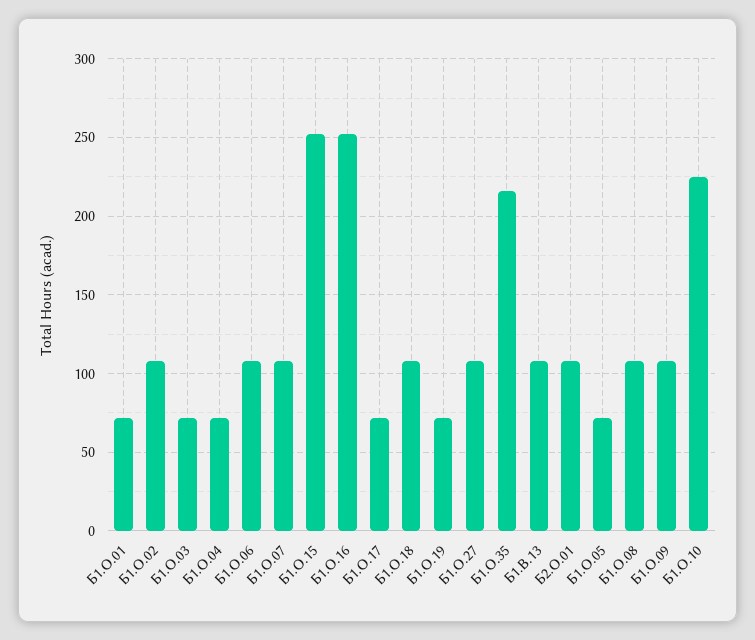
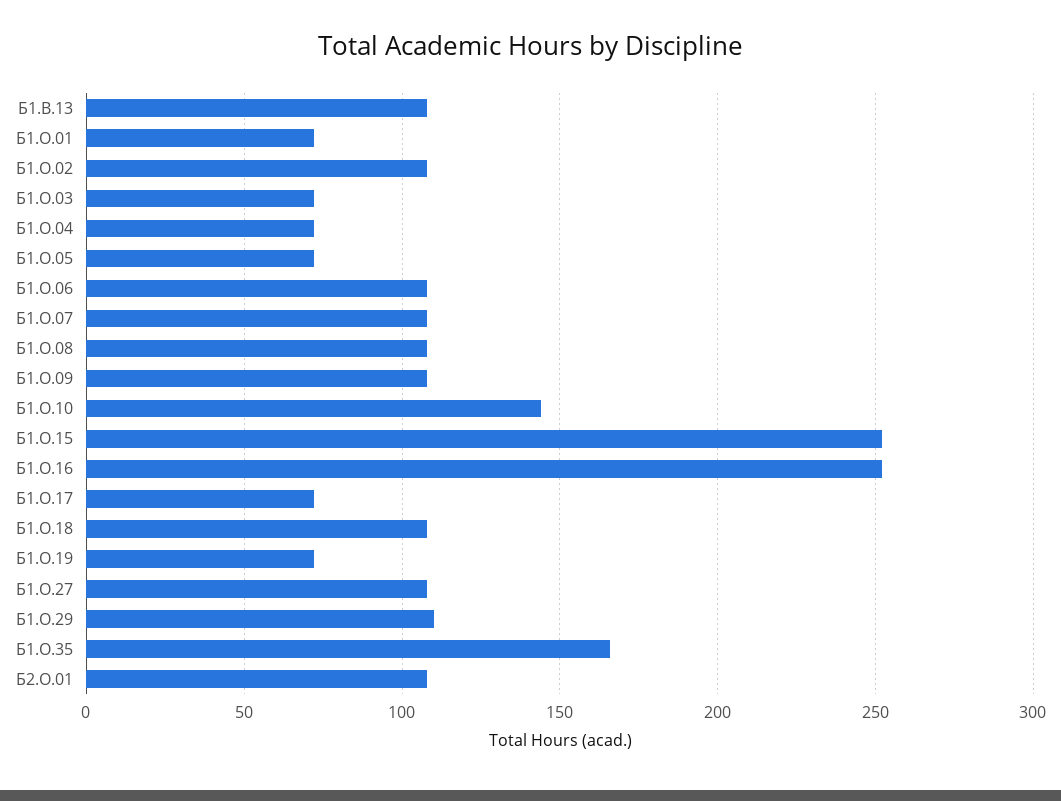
  {
    "Б1.О.01": 70,
    "Б1.О.02": 110,
    "Б1.О.03": 70,
    "Б1.О.04": 70,
    "Б1.О.06": 110,
    "Б1.О.07": 110,
    "Б1.О.15": 250,
    "Б1.О.16": 250,
    "Б1.О.17": 70,
    "Б1.О.18": 110,
    "Б1.О.19": 70,
    "Б1.О.27": 110,
-   "Б1.О.35": 215,
+   "Б1.О.35": 165,
    "Б1.В.13": 110,
    "Б2.О.01": 110,
    "Б1.О.05": 70,
    "Б1.О.08": 110,
    "Б1.О.09": 110,
-   "Б1.О.10": 225
+   "Б1.О.10": 145,
+   "Б1.О.29": 110
  }

